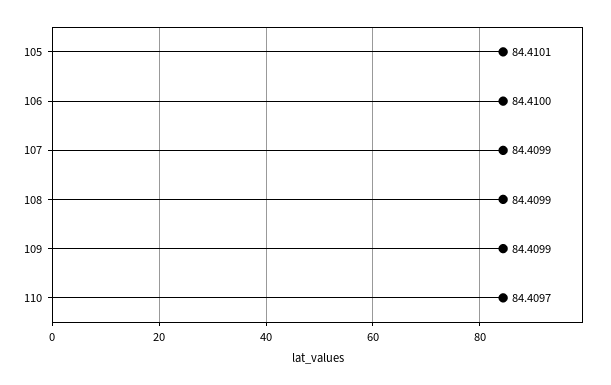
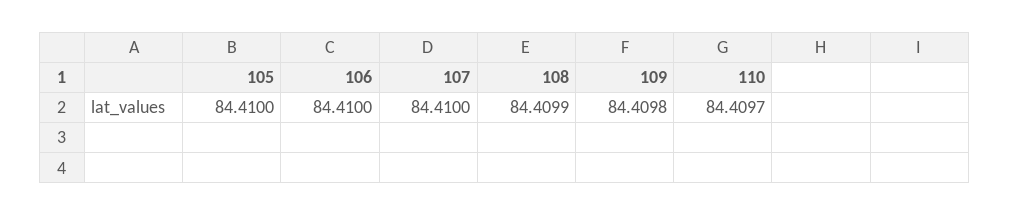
  {
-   "105": 84.4101,
+   "105": 84.41,
    "106": 84.41,
-   "107": 84.4099,
+   "107": 84.41,
    "108": 84.4099,
-   "109": 84.4099,
+   "109": 84.4098,
    "110": 84.4097
  }

